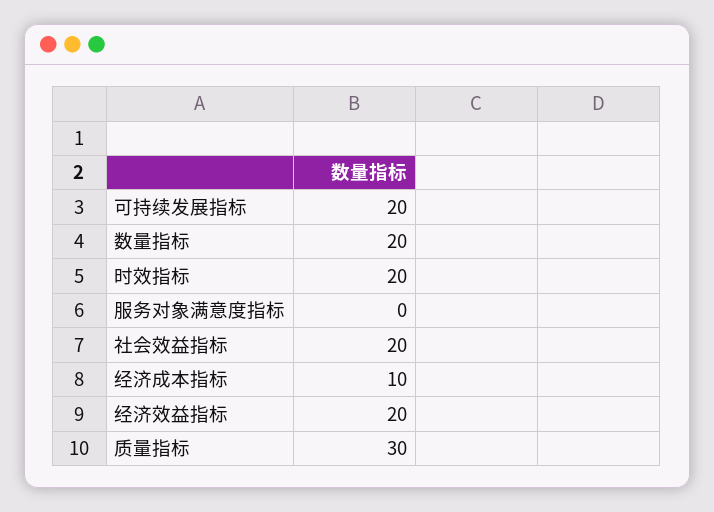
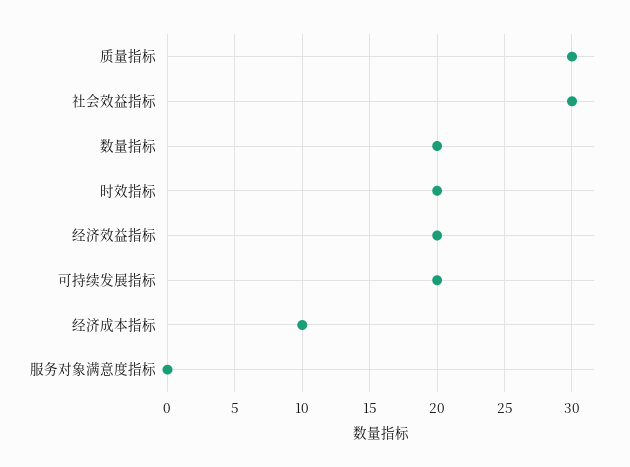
  {
    "可持续发展指标": 20,
    "数量指标": 20,
    "时效指标": 20,
    "服务对象满意度指标": 0,
-   "社会效益指标": 20,
+   "社会效益指标": 30,
    "经济成本指标": 10,
    "经济效益指标": 20,
    "质量指标": 30
  }

